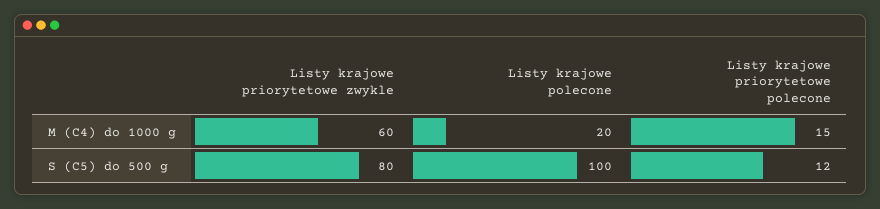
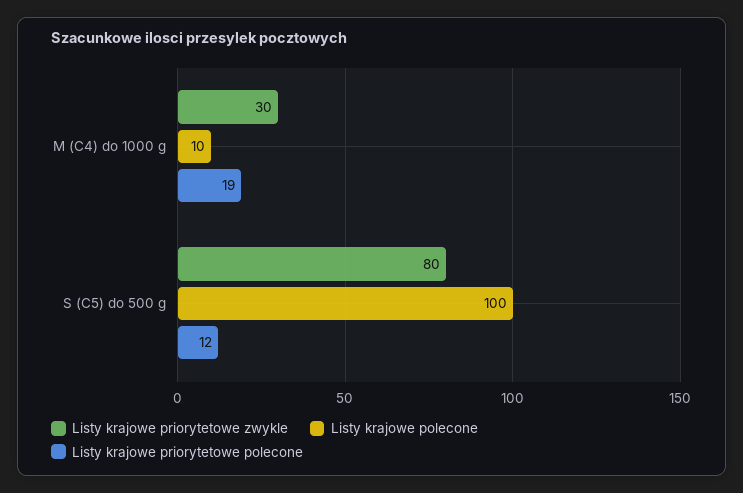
  {
    "Listy krajowe priorytetowe zwykle": {
-     "M (C4) do 1000 g": 60,
+     "M (C4) do 1000 g": 30,
      "S (C5) do 500 g": 80
    },
    "Listy krajowe polecone": {
-     "M (C4) do 1000 g": 20,
+     "M (C4) do 1000 g": 10,
      "S (C5) do 500 g": 100
    },
    "Listy krajowe priorytetowe polecone": {
-     "M (C4) do 1000 g": 15,
+     "M (C4) do 1000 g": 19,
      "S (C5) do 500 g": 12
    }
  }

